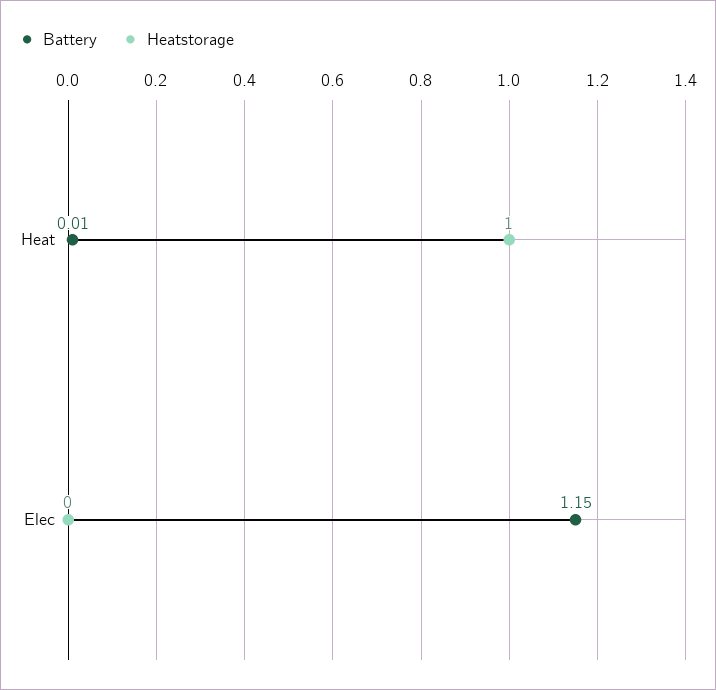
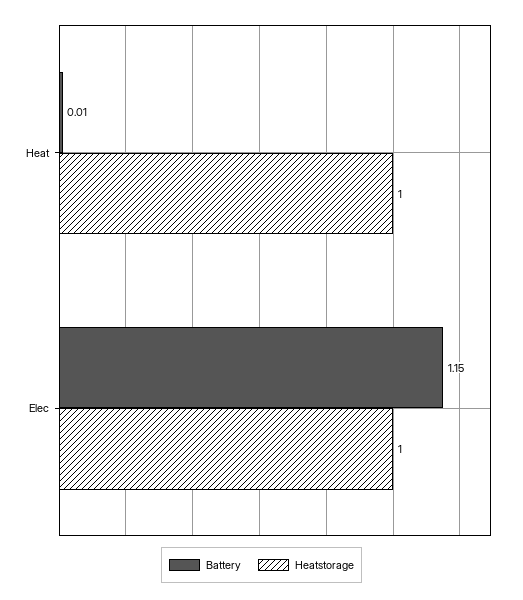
  {
    "Battery": {
      "Heat": 0.01,
      "Elec": 1.15
    },
    "Heatstorage": {
      "Heat": 1,
-     "Elec": 0
+     "Elec": 1
    }
  }

